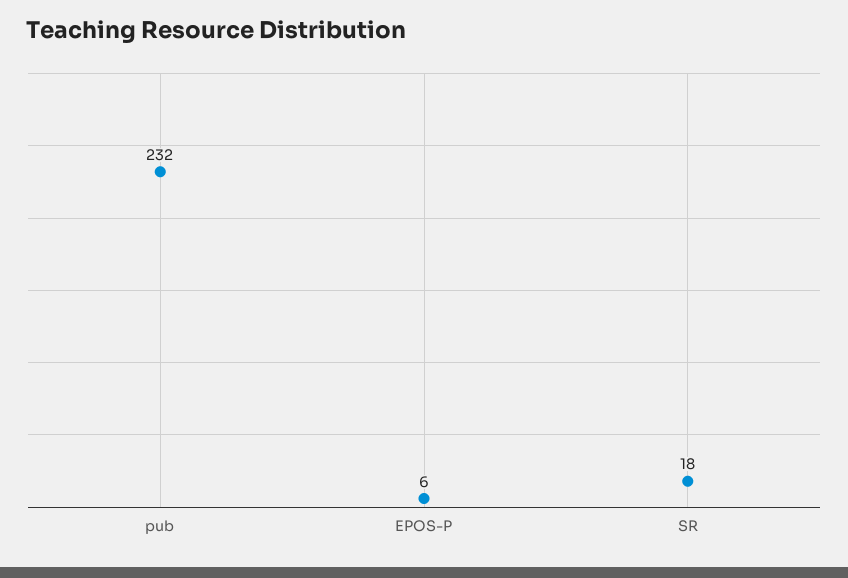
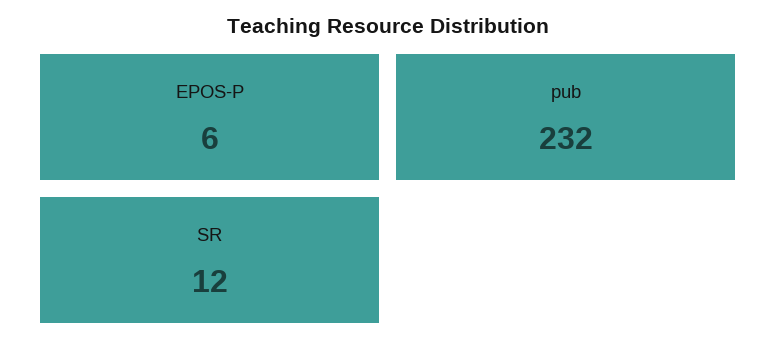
  {
    "pub": 232,
    "EPOS-P": 6,
-   "SR": 18
+   "SR": 12
  }

